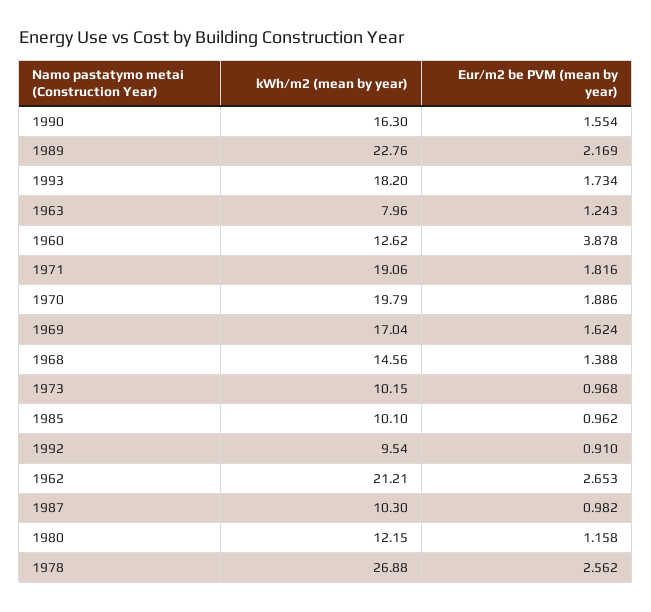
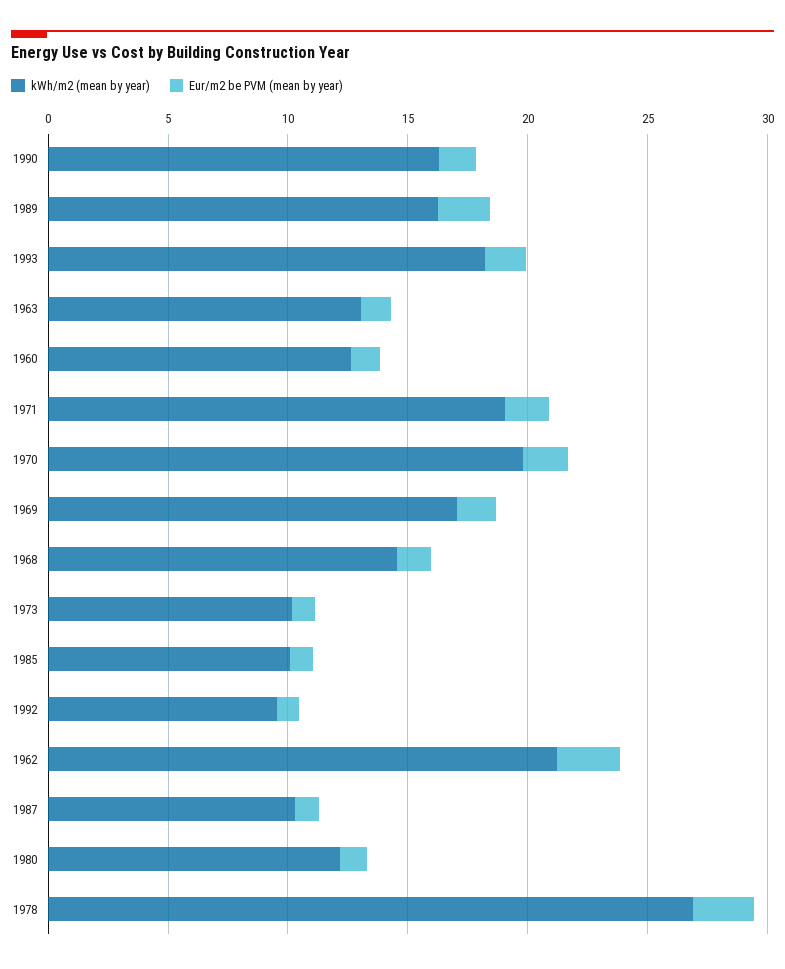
  {
    "kWh/m2 (mean by year)": {
      "1990": 16.3,
-     "1989": 22.76,
+     "1989": 16,
      "1993": 18.2,
-     "1963": 7.96,
+     "1963": 13,
      "1960": 12.62,
      "1971": 19.06,
      "1970": 19.79,
      "1969": 17.04,
      "1968": 14.56,
      "1973": 10.15,
      "1985": 10.1,
      "1992": 9.54,
      "1962": 21.21,
      "1987": 10.3,
      "1980": 12.15,
      "1978": 26.88
    },
    "Eur/m2 be PVM (mean by year)": {
      "1990": 1.554,
      "1989": 2.169,
      "1993": 1.734,
      "1963": 1.243,
-     "1960": 3.878,
+     "1960": 1,
      "1971": 1.816,
      "1970": 1.886,
      "1969": 1.624,
      "1968": 1.388,
      "1973": 0.968,
      "1985": 0.962,
      "1992": 0.91,
      "1962": 2.653,
      "1987": 0.982,
      "1980": 1.158,
      "1978": 2.562
    }
  }

